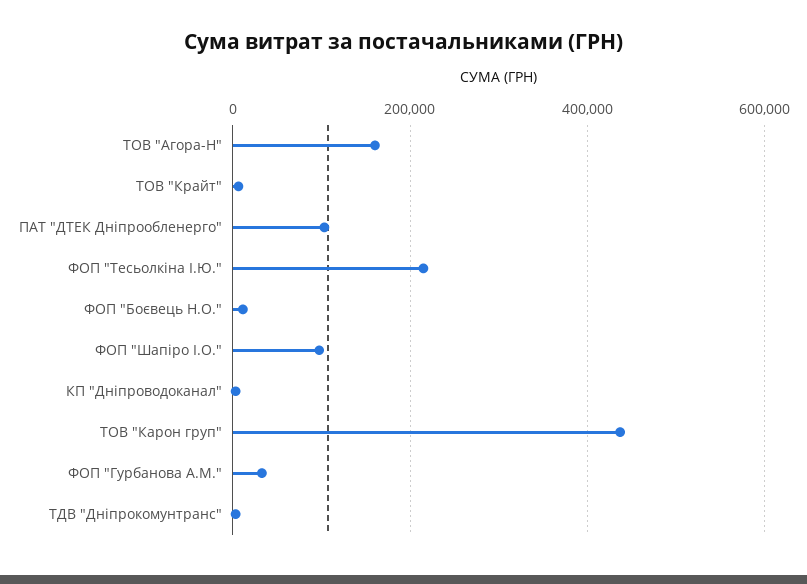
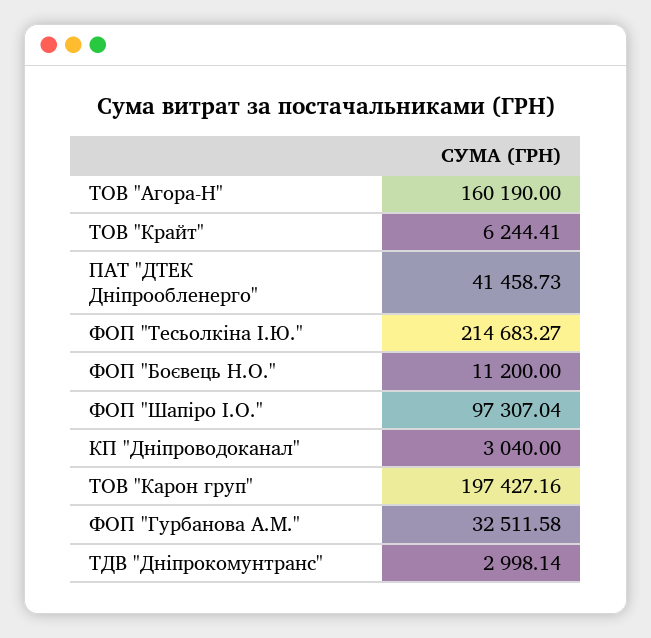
  {
    "ТОВ \"Агора-Н\"": 160190,
    "ТОВ \"Крайт\"": 6244.41,
-   "ПАТ \"ДТЕК Дніпрообленерго\"": 100000,
+   "ПАТ \"ДТЕК Дніпрообленерго\"": 41458.73,
    "ФОП \"Тесьолкіна І.Ю.\"": 214683.27,
    "ФОП \"Боєвець Н.О.\"": 11200,
    "ФОП \"Шапіро І.О.\"": 97307.04,
    "КП \"Дніпроводоканал\"": 3040,
-   "ТОВ \"Карон груп\"": 440000,
+   "ТОВ \"Карон груп\"": 197427.16,
    "ФОП \"Гурбанова А.М.\"": 32511.58,
    "ТДВ \"Дніпрокомунтранс\"": 2998.14
  }

